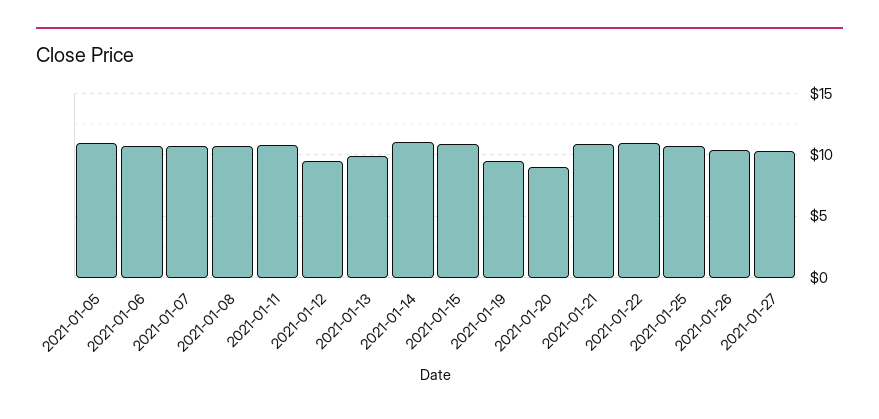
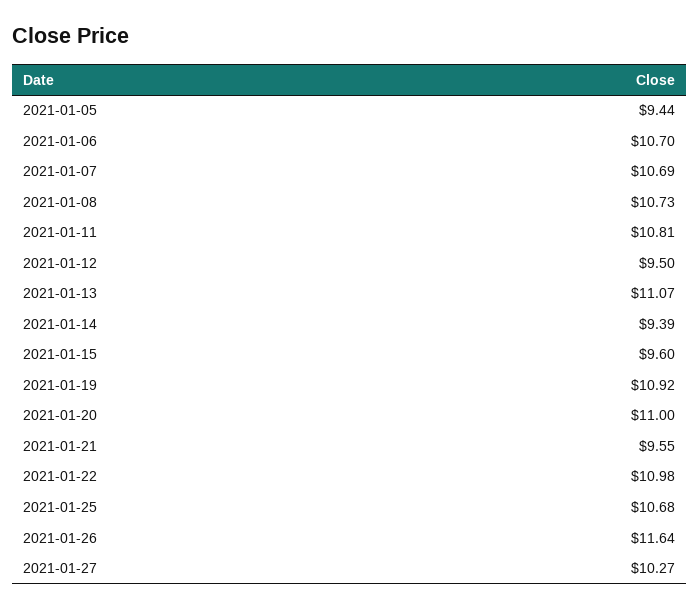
  {
-   "2021-01-05": 11,
+   "2021-01-05": 9.44,
    "2021-01-06": 10.7,
    "2021-01-07": 10.69,
    "2021-01-08": 10.73,
    "2021-01-11": 10.81,
    "2021-01-12": 9.5,
-   "2021-01-13": 10,
+   "2021-01-13": 11.07,
-   "2021-01-14": 11,
+   "2021-01-14": 9.39,
-   "2021-01-15": 11,
+   "2021-01-15": 9.6,
-   "2021-01-19": 9.5,
+   "2021-01-19": 10.92,
-   "2021-01-20": 9,
+   "2021-01-20": 11,
-   "2021-01-21": 11,
+   "2021-01-21": 9.55,
    "2021-01-22": 10.98,
    "2021-01-25": 10.68,
-   "2021-01-26": 10.5,
+   "2021-01-26": 11.64,
    "2021-01-27": 10.27
  }

